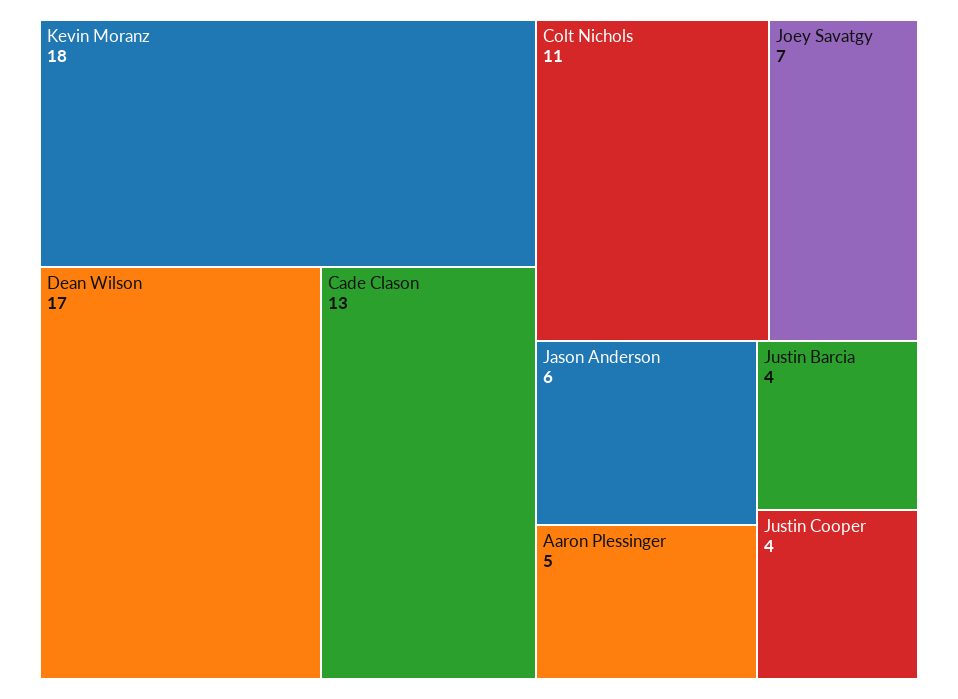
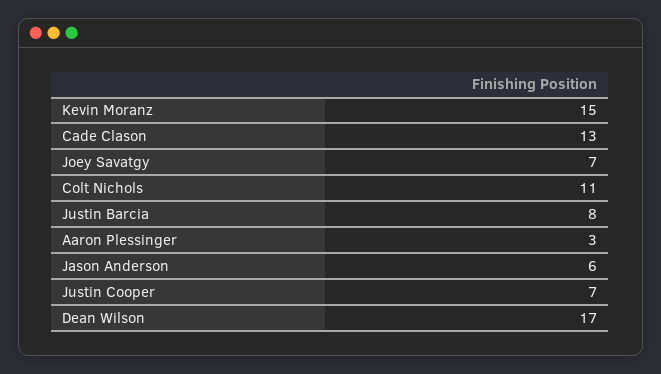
  {
-   "Kevin Moranz": 18,
+   "Kevin Moranz": 15,
    "Dean Wilson": 17,
    "Cade Clason": 13,
    "Colt Nichols": 11,
    "Joey Savatgy": 7,
    "Jason Anderson": 6,
-   "Aaron Plessinger": 5,
+   "Aaron Plessinger": 3,
-   "Justin Barcia": 4,
+   "Justin Barcia": 8,
-   "Justin Cooper": 4
+   "Justin Cooper": 7
  }

